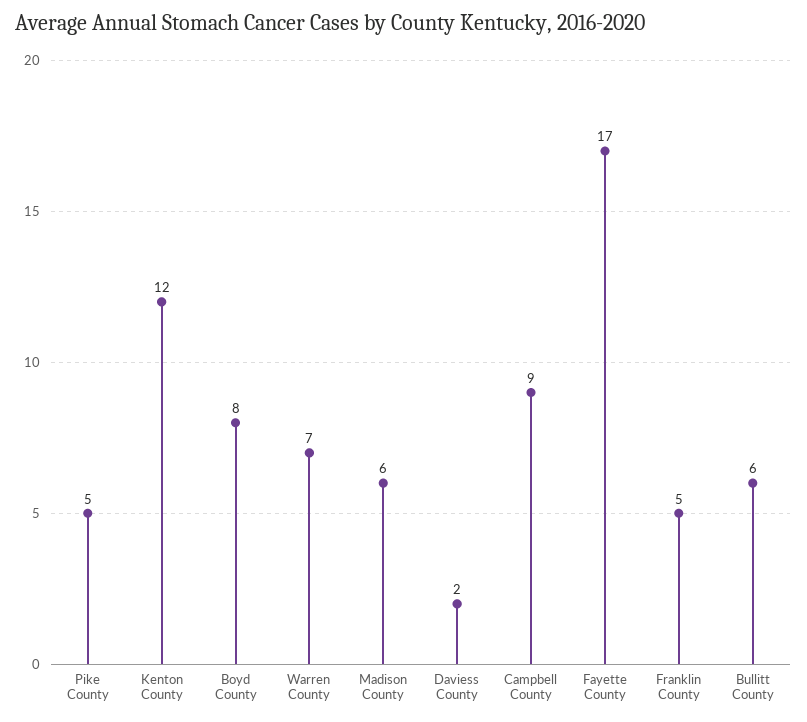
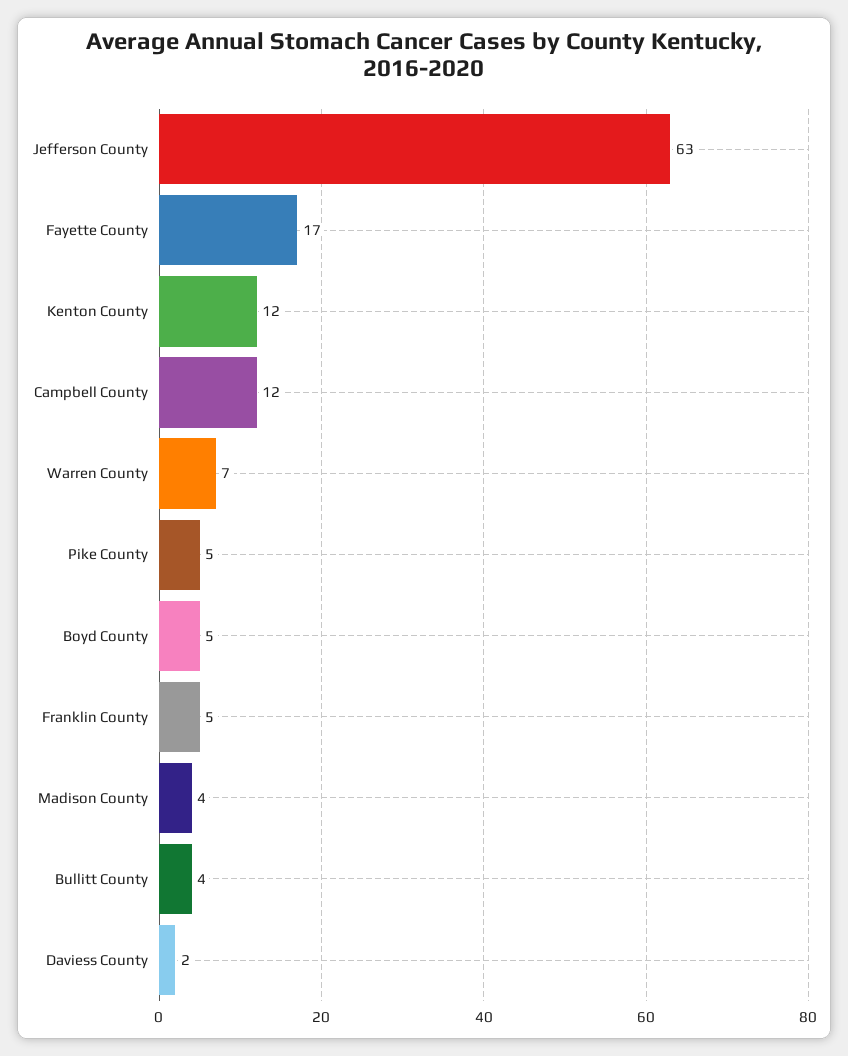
  {
    "Pike County": 5,
    "Kenton County": 12,
-   "Boyd County": 8,
+   "Boyd County": 5,
    "Warren County": 7,
-   "Madison County": 6,
+   "Madison County": 4,
    "Daviess County": 2,
-   "Campbell County": 9,
+   "Campbell County": 12,
    "Fayette County": 17,
    "Franklin County": 5,
-   "Bullitt County": 6
+   "Bullitt County": 4,
+   "Jefferson County": 63
  }

